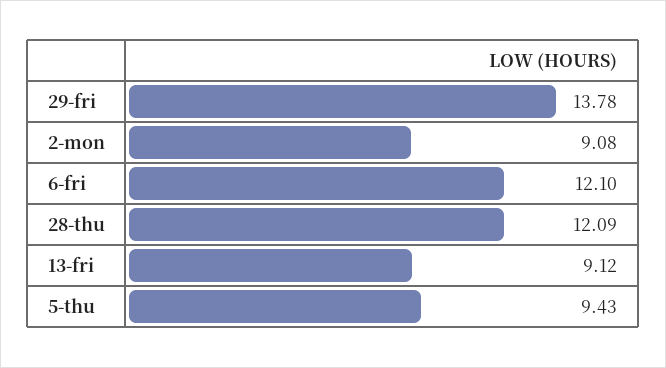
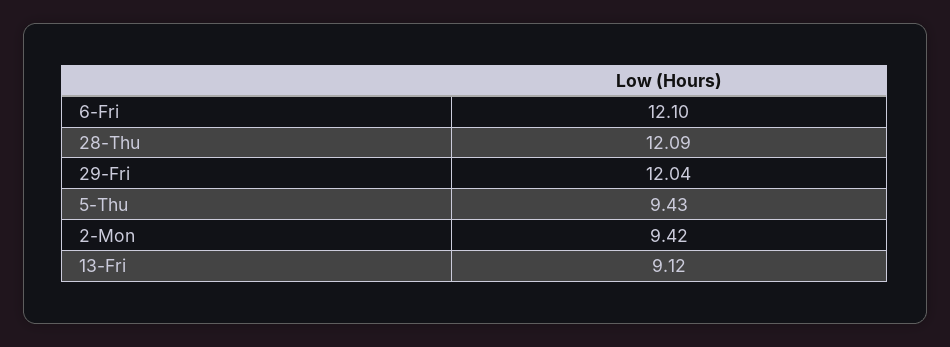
  {
-   "29-fri": 13.78,
+   "29-fri": 12.04,
-   "2-mon": 9.08,
+   "2-mon": 9.42,
    "6-fri": 12.1,
    "28-thu": 12.09,
    "13-fri": 9.12,
    "5-thu": 9.43
  }

